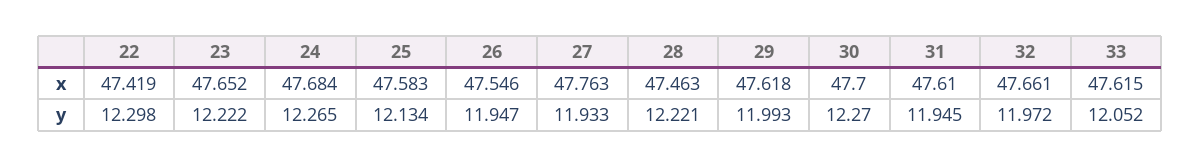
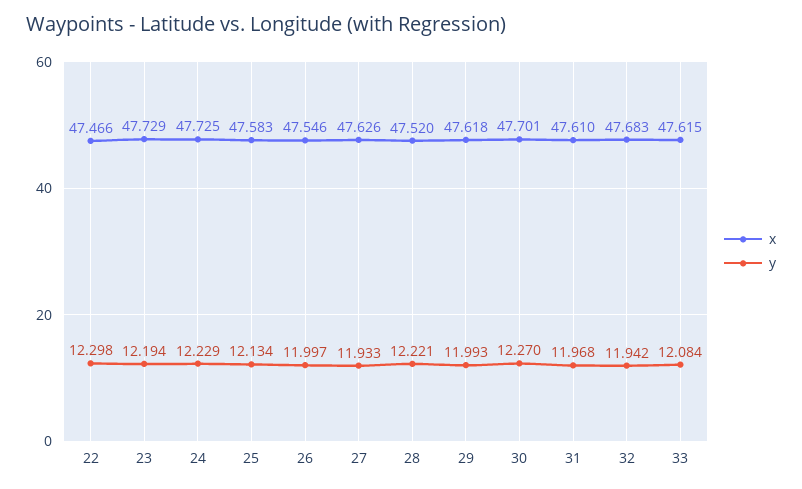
  {
    "x": {
-     "22": 47.419,
+     "22": 47.466,
-     "23": 47.652,
+     "23": 47.729,
-     "24": 47.684,
+     "24": 47.725,
      "25": 47.583,
      "26": 47.546,
-     "27": 47.763,
+     "27": 47.626,
-     "28": 47.463,
+     "28": 47.52,
      "29": 47.618,
-     "30": 47.7,
+     "30": 47.701,
      "31": 47.61,
-     "32": 47.661,
+     "32": 47.683,
      "33": 47.615
    },
    "y": {
      "22": 12.298,
-     "23": 12.222,
+     "23": 12.194,
-     "24": 12.265,
+     "24": 12.229,
      "25": 12.134,
-     "26": 11.947,
+     "26": 11.997,
      "27": 11.933,
      "28": 12.221,
      "29": 11.993,
      "30": 12.27,
-     "31": 11.945,
+     "31": 11.968,
-     "32": 11.972,
+     "32": 11.942,
-     "33": 12.052
+     "33": 12.084
    }
  }

